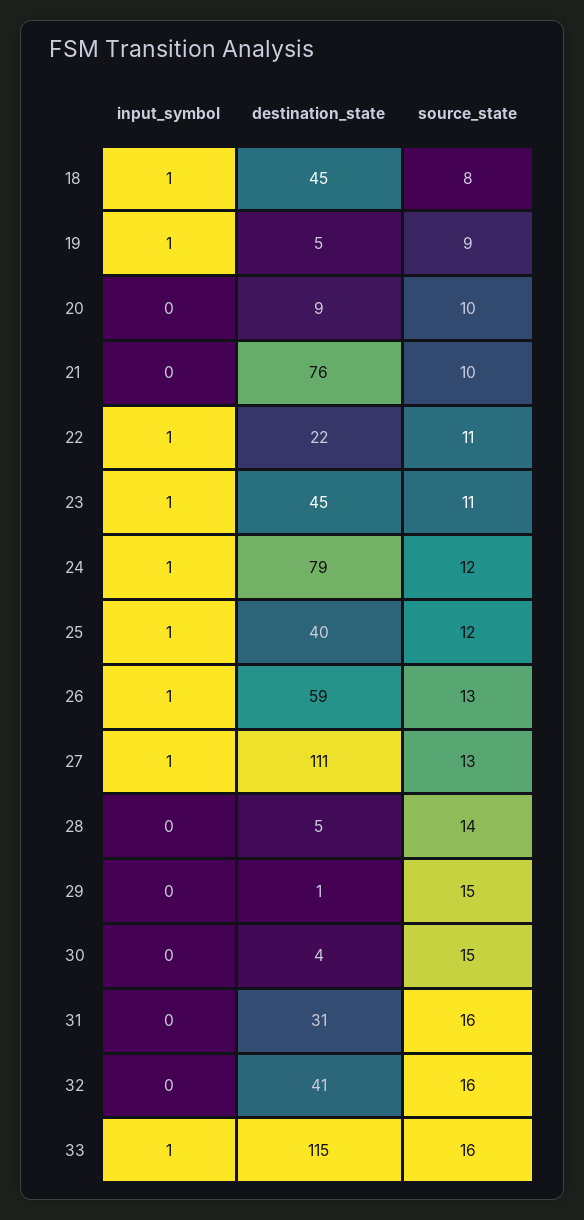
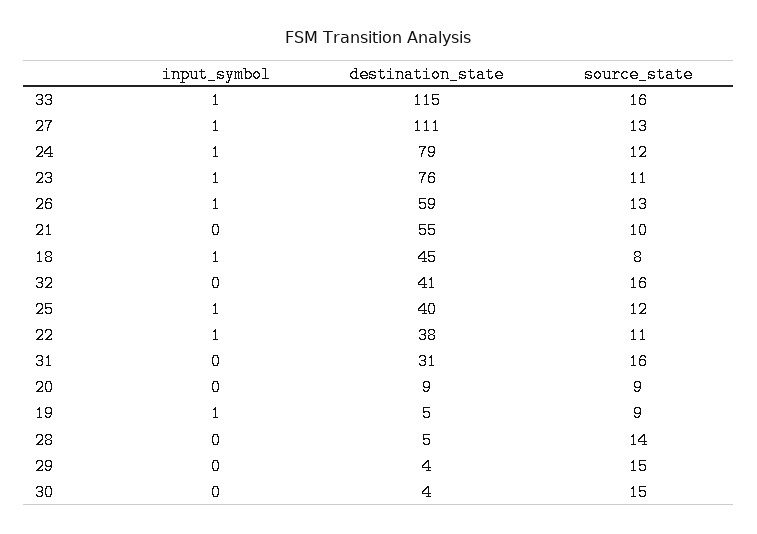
  {
    "input_symbol": {
      "18": 1,
      "19": 1,
      "20": 0,
      "21": 0,
      "22": 1,
      "23": 1,
      "24": 1,
      "25": 1,
      "26": 1,
      "27": 1,
      "28": 0,
      "29": 0,
      "30": 0,
      "31": 0,
      "32": 0,
      "33": 1
    },
    "destination_state": {
      "18": 45,
      "19": 5,
      "20": 9,
-     "21": 76,
+     "21": 55,
-     "22": 22,
+     "22": 38,
-     "23": 45,
+     "23": 76,
      "24": 79,
      "25": 40,
      "26": 59,
      "27": 111,
      "28": 5,
-     "29": 1,
+     "29": 4,
      "30": 4,
      "31": 31,
      "32": 41,
      "33": 115
    },
    "source_state": {
      "18": 8,
      "19": 9,
-     "20": 10,
+     "20": 9,
      "21": 10,
      "22": 11,
      "23": 11,
      "24": 12,
      "25": 12,
      "26": 13,
      "27": 13,
      "28": 14,
      "29": 15,
      "30": 15,
      "31": 16,
      "32": 16,
      "33": 16
    }
  }

